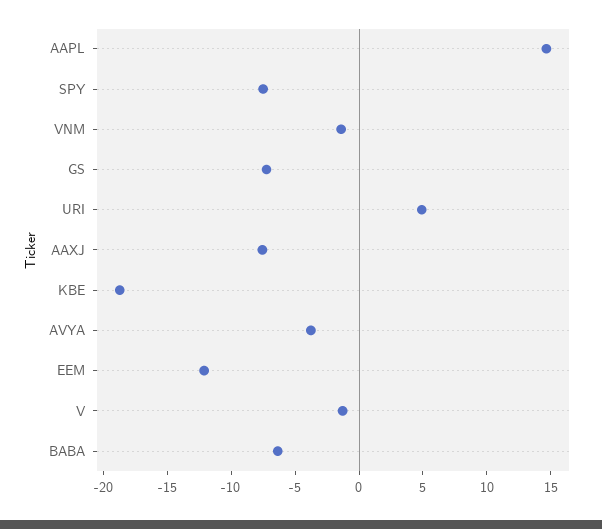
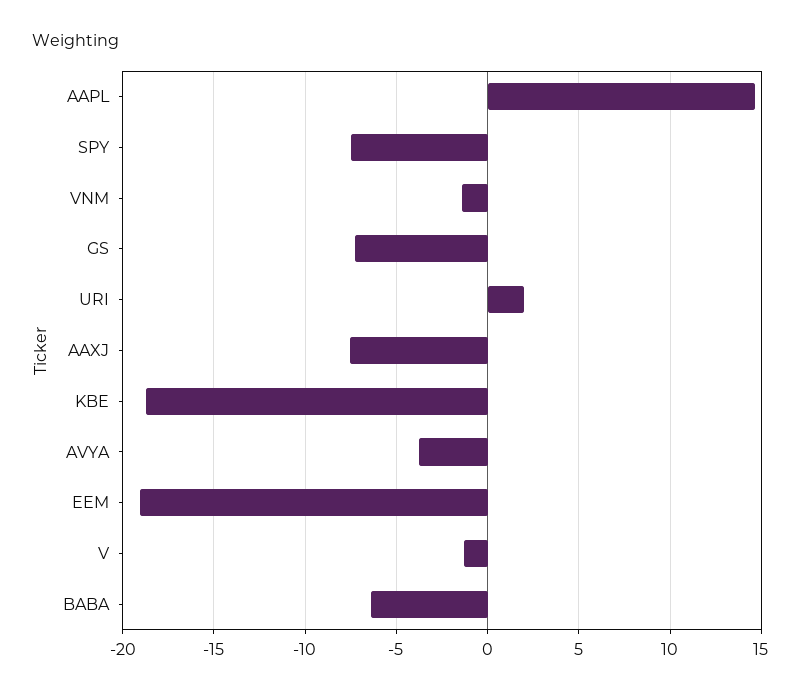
  {
    "AAPL": 14.5,
    "SPY": -7.5,
    "VNM": -1.5,
    "GS": -7.5,
-   "URI": 5,
+   "URI": 2,
    "AAXJ": -7.5,
    "KBE": -18.5,
    "AVYA": -4,
-   "EEM": -12,
+   "EEM": -19,
    "V": -1.5,
    "BABA": -6.5
  }

